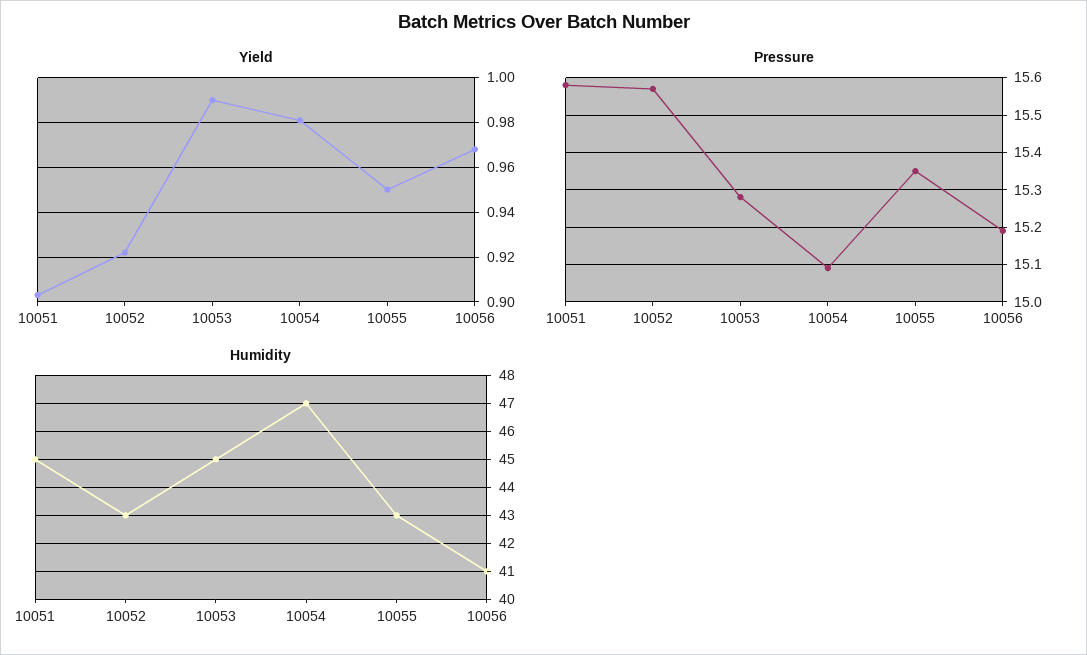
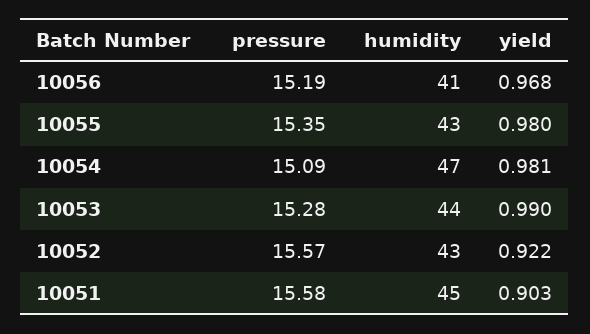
  {
    "Yield": {
      "10051": 0.903,
      "10052": 0.922,
      "10053": 0.99,
      "10054": 0.981,
-     "10055": 0.95,
+     "10055": 0.98,
      "10056": 0.968
    },
    "Pressure": {
      "10051": 15.58,
      "10052": 15.57,
      "10053": 15.28,
      "10054": 15.09,
      "10055": 15.35,
      "10056": 15.19
    },
    "Humidity": {
      "10051": 45,
      "10052": 43,
-     "10053": 45,
+     "10053": 44,
      "10054": 47,
      "10055": 43,
      "10056": 41
    }
  }

